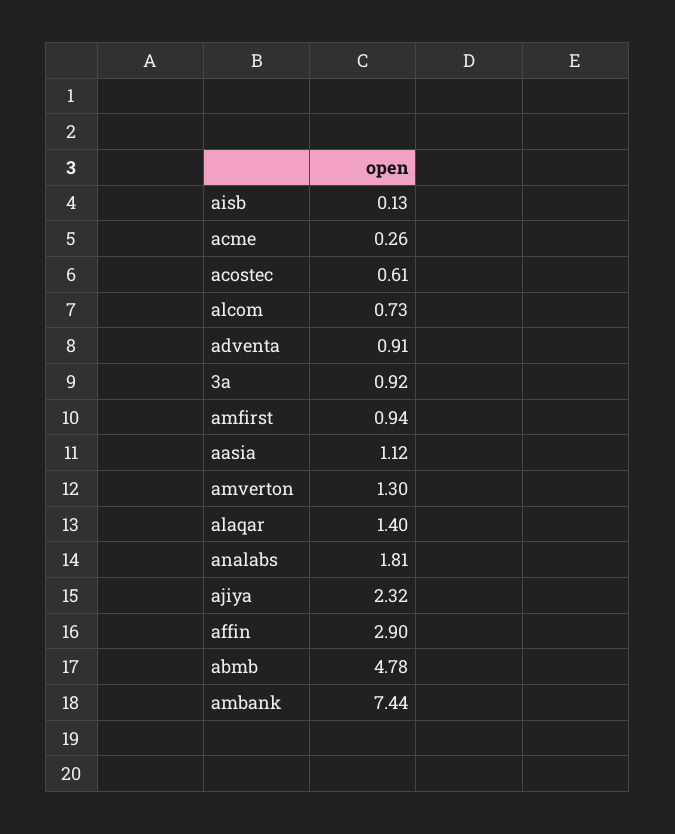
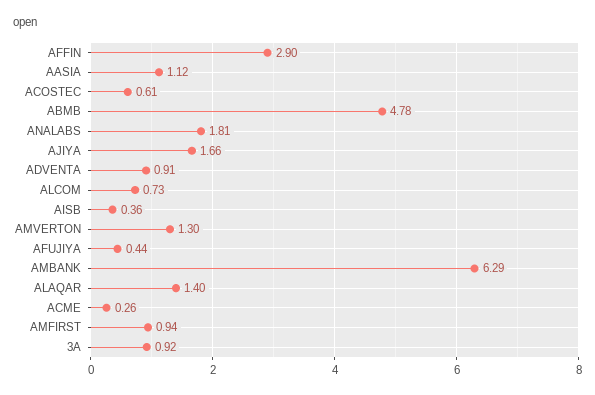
  {
-   "aisb": 0.13,
+   "aisb": 0.36,
    "acme": 0.26,
    "acostec": 0.61,
    "alcom": 0.73,
    "adventa": 0.91,
    "3a": 0.92,
    "amfirst": 0.94,
    "aasia": 1.12,
    "amverton": 1.3,
    "alaqar": 1.4,
    "analabs": 1.81,
-   "ajiya": 2.32,
+   "ajiya": 1.66,
    "affin": 2.9,
    "abmb": 4.78,
-   "ambank": 7.44
+   "ambank": 6.29,
+   "AFUJIYA": 0.44
  }

